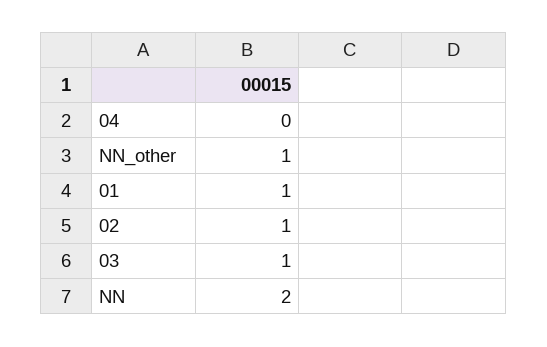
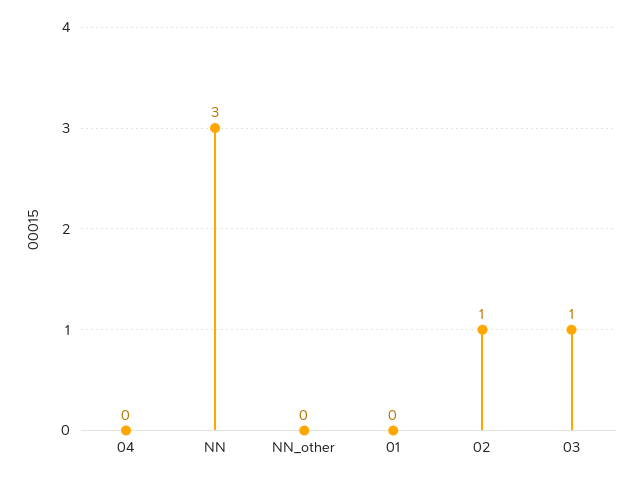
  {
    "04": 0,
-   "NN_other": 1,
+   "NN_other": 0,
-   "01": 1,
+   "01": 0,
    "02": 1,
    "03": 1,
-   "NN": 2
+   "NN": 3
  }

